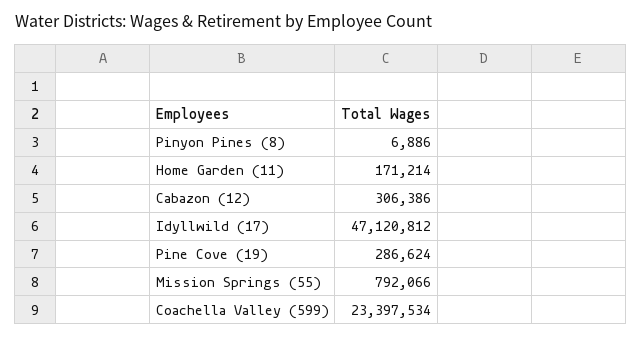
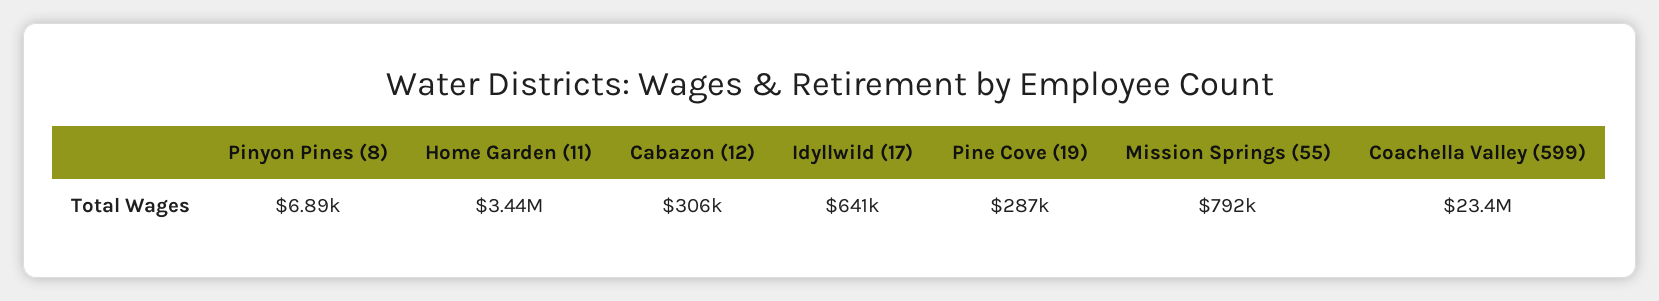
  {
    "Pinyon Pines (8)": 6886,
-   "Home Garden (11)": 171214,
+   "Home Garden (11)": 3440000,
    "Cabazon (12)": 306386,
-   "Idyllwild (17)": 47120812,
+   "Idyllwild (17)": 641000,
    "Pine Cove (19)": 286624,
    "Mission Springs (55)": 792066,
    "Coachella Valley (599)": 23397534
  }

